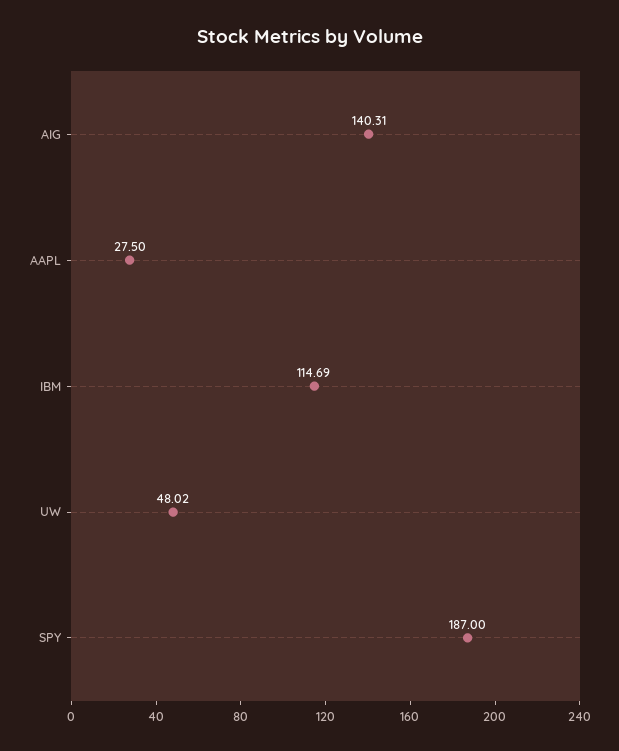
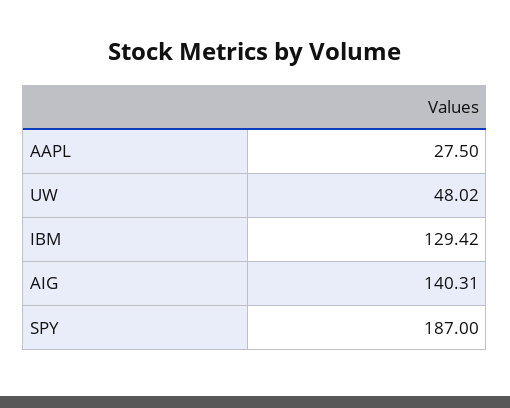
  {
    "AIG": 140.31,
    "AAPL": 27.5,
-   "IBM": 114.69,
+   "IBM": 129.42,
    "UW": 48.02,
    "SPY": 187
  }

